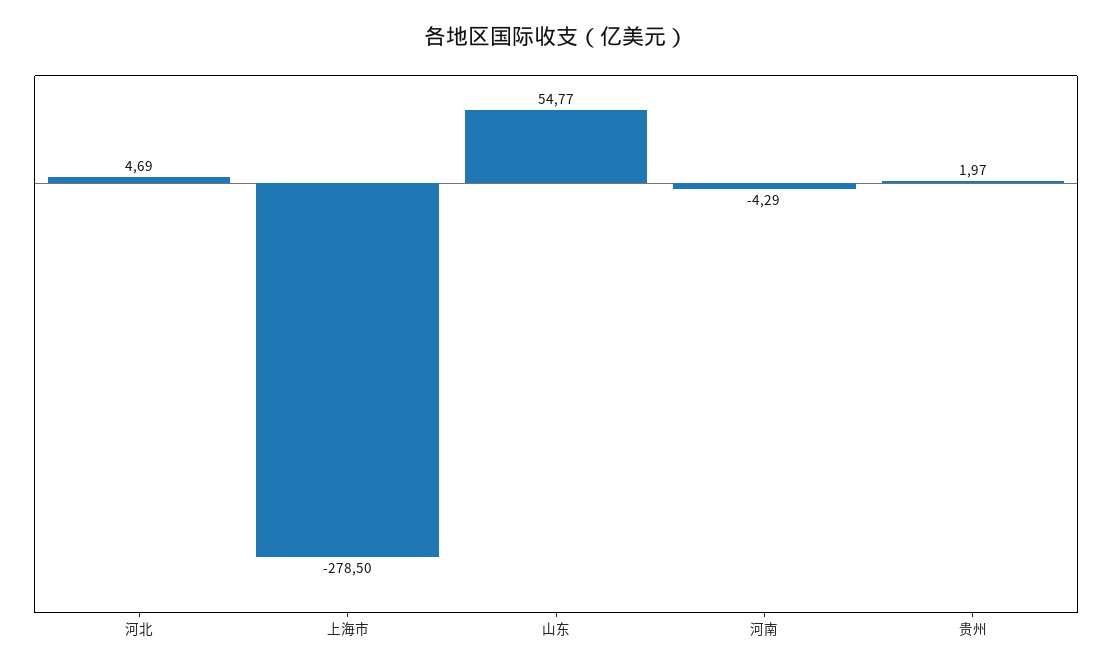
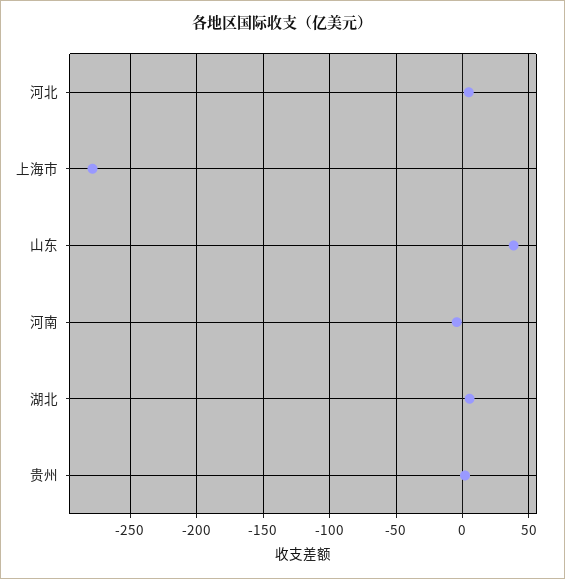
  {
    "河北": 4.69,
    "上海市": -278.5,
-   "山东": 54.77,
+   "山东": 40,
    "河南": -4.29,
-   "贵州": 1.97
+   "贵州": 1.97,
+   "湖北": 5
  }

